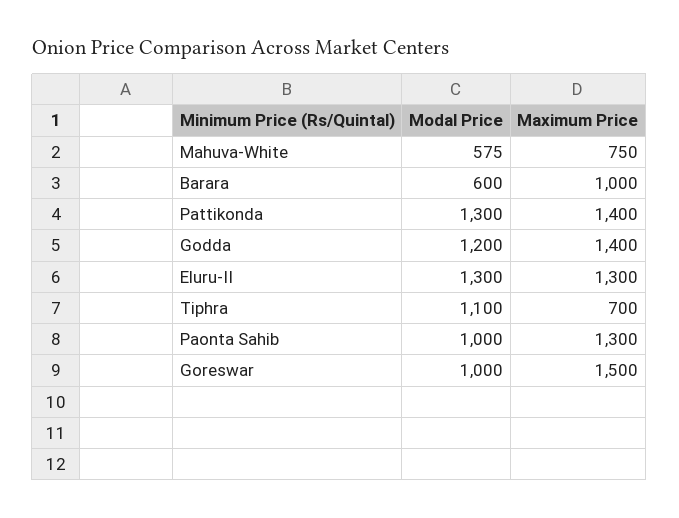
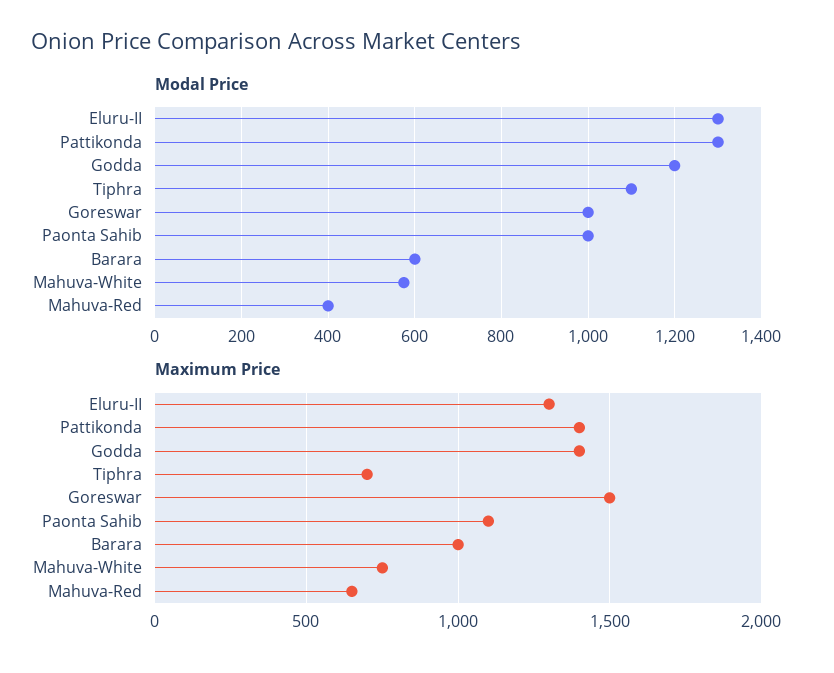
  {
    "Modal Price": {
      "Mahuva-White": 575,
      "Barara": 600,
      "Pattikonda": 1300,
      "Godda": 1200,
      "Eluru-II": 1300,
      "Tiphra": 1100,
      "Paonta Sahib": 1000,
-     "Goreswar": 1000
+     "Goreswar": 1000,
+     "Mahuva-Red": 400
    },
    "Maximum Price": {
      "Mahuva-White": 750,
      "Barara": 1000,
      "Pattikonda": 1400,
      "Godda": 1400,
      "Eluru-II": 1300,
      "Tiphra": 700,
-     "Paonta Sahib": 1300,
+     "Paonta Sahib": 1100,
-     "Goreswar": 1500
+     "Goreswar": 1500,
+     "Mahuva-Red": 650
    }
  }

